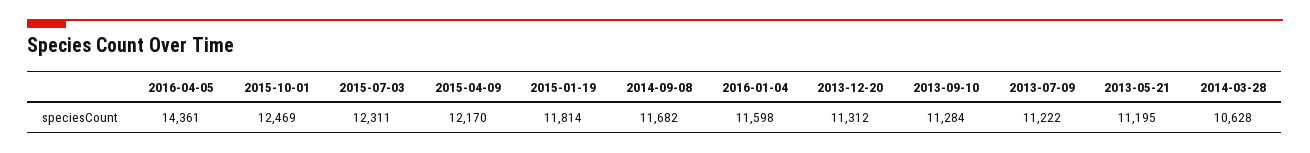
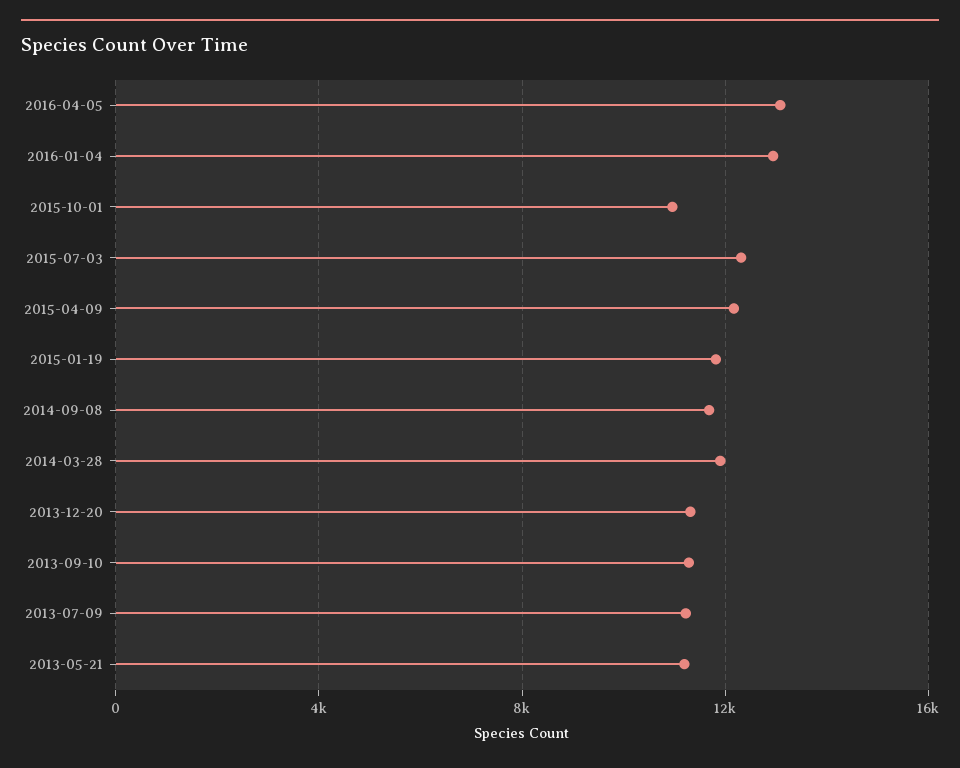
  {
-   "2016-04-05": 14361,
+   "2016-04-05": 13000,
-   "2015-10-01": 12469,
+   "2015-10-01": 11000,
    "2015-07-03": 12311,
    "2015-04-09": 12170,
    "2015-01-19": 11814,
    "2014-09-08": 11682,
-   "2016-01-04": 11598,
+   "2016-01-04": 13000,
    "2013-12-20": 11312,
    "2013-09-10": 11284,
    "2013-07-09": 11222,
    "2013-05-21": 11195,
-   "2014-03-28": 10628
+   "2014-03-28": 12000
  }

